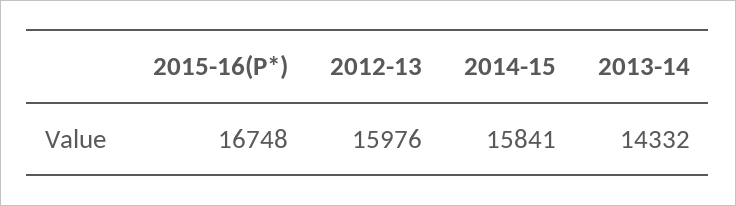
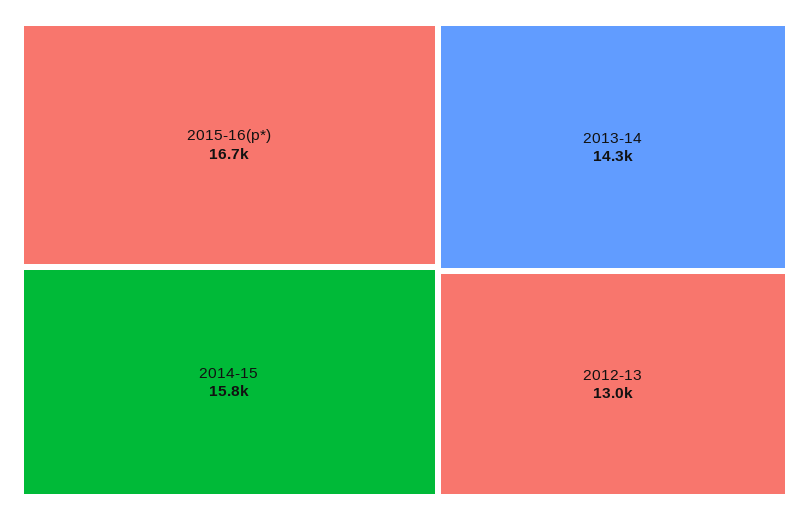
  {
    "2015-16(P*)": 16748,
-   "2012-13": 15976,
+   "2012-13": 13000,
    "2014-15": 15841,
    "2013-14": 14332
  }

